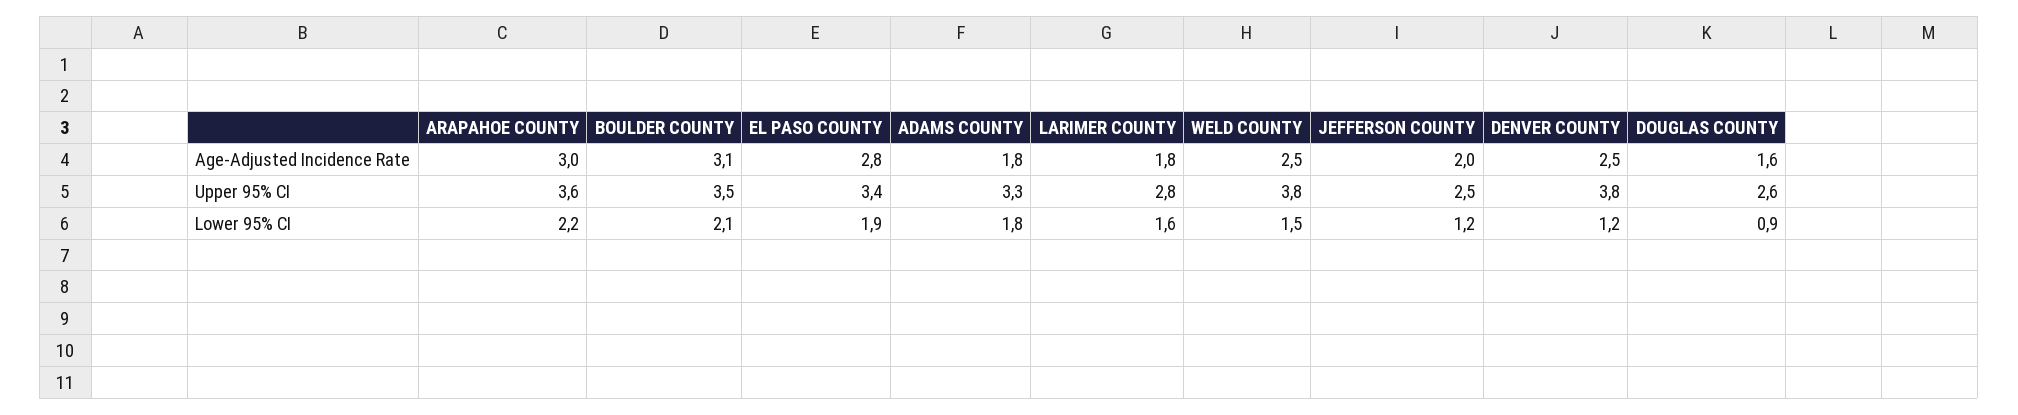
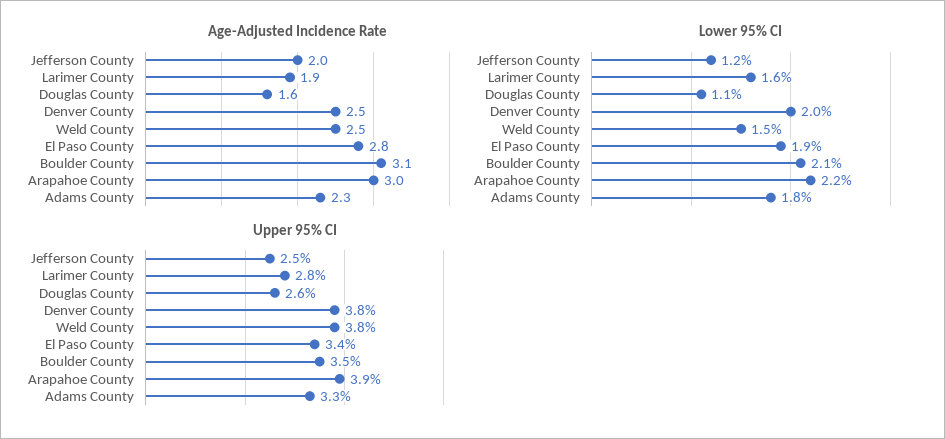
  {
    "Age-Adjusted Incidence Rate": {
      "ARAPAHOE COUNTY": 3,
      "BOULDER COUNTY": 3.1,
      "EL PASO COUNTY": 2.8,
-     "ADAMS COUNTY": 1.8,
+     "ADAMS COUNTY": 2.3,
-     "LARIMER COUNTY": 1.8,
+     "LARIMER COUNTY": 1.9,
      "WELD COUNTY": 2.5,
      "JEFFERSON COUNTY": 2,
      "DENVER COUNTY": 2.5,
      "DOUGLAS COUNTY": 1.6
    },
    "Upper 95% CI": {
-     "ARAPAHOE COUNTY": 3.6,
+     "ARAPAHOE COUNTY": 3.9,
      "BOULDER COUNTY": 3.5,
      "EL PASO COUNTY": 3.4,
      "ADAMS COUNTY": 3.3,
      "LARIMER COUNTY": 2.8,
      "WELD COUNTY": 3.8,
      "JEFFERSON COUNTY": 2.5,
      "DENVER COUNTY": 3.8,
      "DOUGLAS COUNTY": 2.6
    },
    "Lower 95% CI": {
      "ARAPAHOE COUNTY": 2.2,
      "BOULDER COUNTY": 2.1,
      "EL PASO COUNTY": 1.9,
      "ADAMS COUNTY": 1.8,
      "LARIMER COUNTY": 1.6,
      "WELD COUNTY": 1.5,
      "JEFFERSON COUNTY": 1.2,
-     "DENVER COUNTY": 1.2,
+     "DENVER COUNTY": 2,
-     "DOUGLAS COUNTY": 0.9
+     "DOUGLAS COUNTY": 1.1
    }
  }

